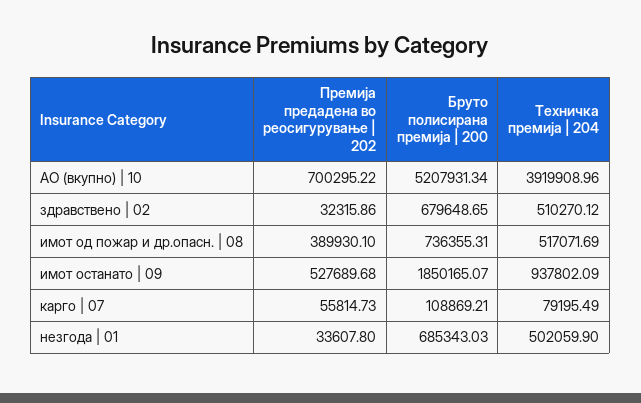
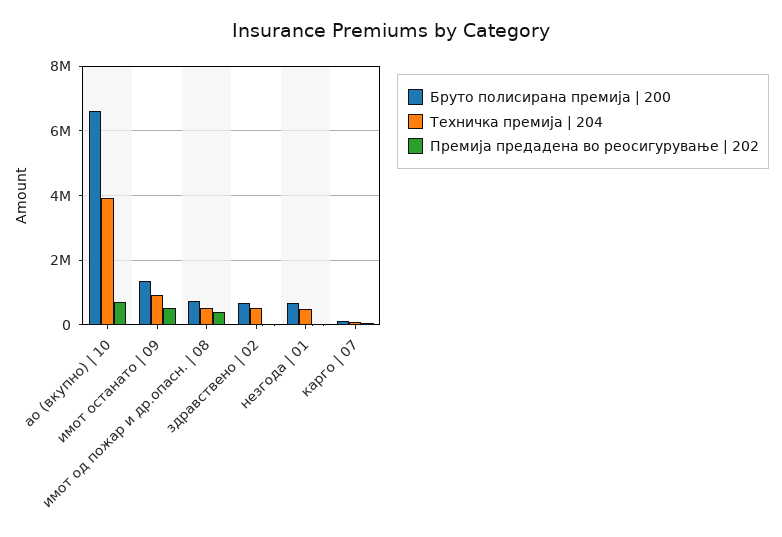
  {
    "Премија предадена во реосигурување | 202": {
      "АО (вкупно) | 10": 700295.22,
      "здравствено | 02": 32315.86,
      "имот од пожар и др.опасн. | 08": 389930.1,
      "имот останато | 09": 527689.68,
      "карго | 07": 55814.73,
      "незгода | 01": 33607.8
    },
    "Бруто полисирана премија | 200": {
-     "АО (вкупно) | 10": 5207931.34,
+     "АО (вкупно) | 10": 6600000,
      "здравствено | 02": 679648.65,
      "имот од пожар и др.опасн. | 08": 736355.31,
-     "имот останато | 09": 1850165.07,
+     "имот останато | 09": 1400000,
      "карго | 07": 108869.21,
      "незгода | 01": 685343.03
    },
    "Техничка премија | 204": {
      "АО (вкупно) | 10": 3919908.96,
      "здравствено | 02": 510270.12,
      "имот од пожар и др.опасн. | 08": 517071.69,
      "имот останато | 09": 937802.09,
      "карго | 07": 79195.49,
      "незгода | 01": 502059.9
    }
  }

